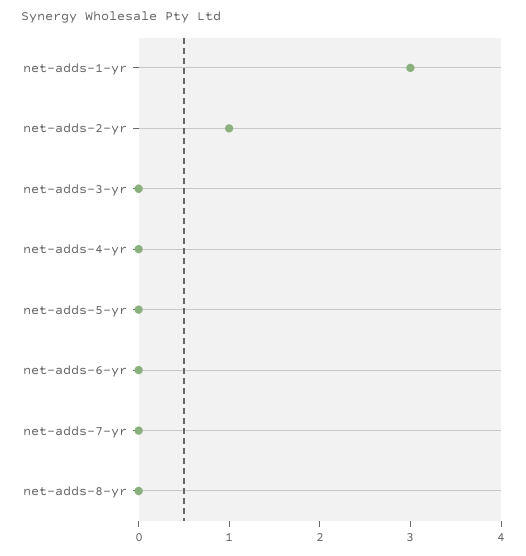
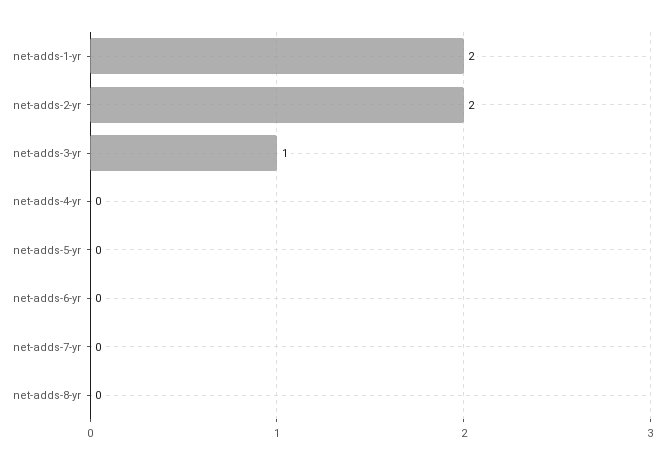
  {
-   "net-adds-1-yr": 3,
+   "net-adds-1-yr": 2,
-   "net-adds-2-yr": 1,
+   "net-adds-2-yr": 2,
-   "net-adds-3-yr": 0,
+   "net-adds-3-yr": 1,
    "net-adds-4-yr": 0,
    "net-adds-5-yr": 0,
    "net-adds-6-yr": 0,
    "net-adds-7-yr": 0,
    "net-adds-8-yr": 0
  }

